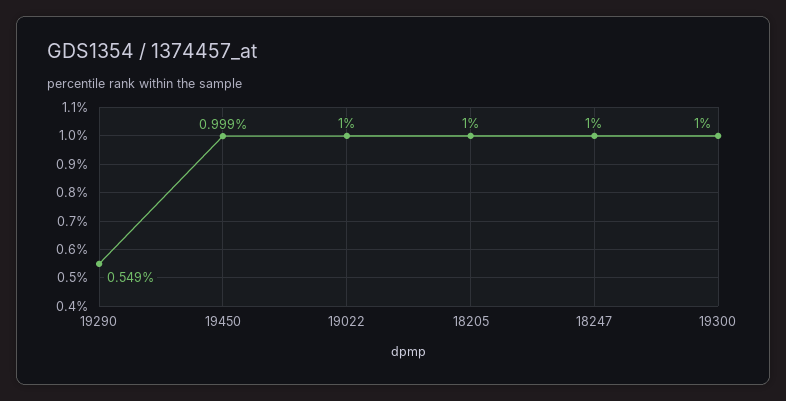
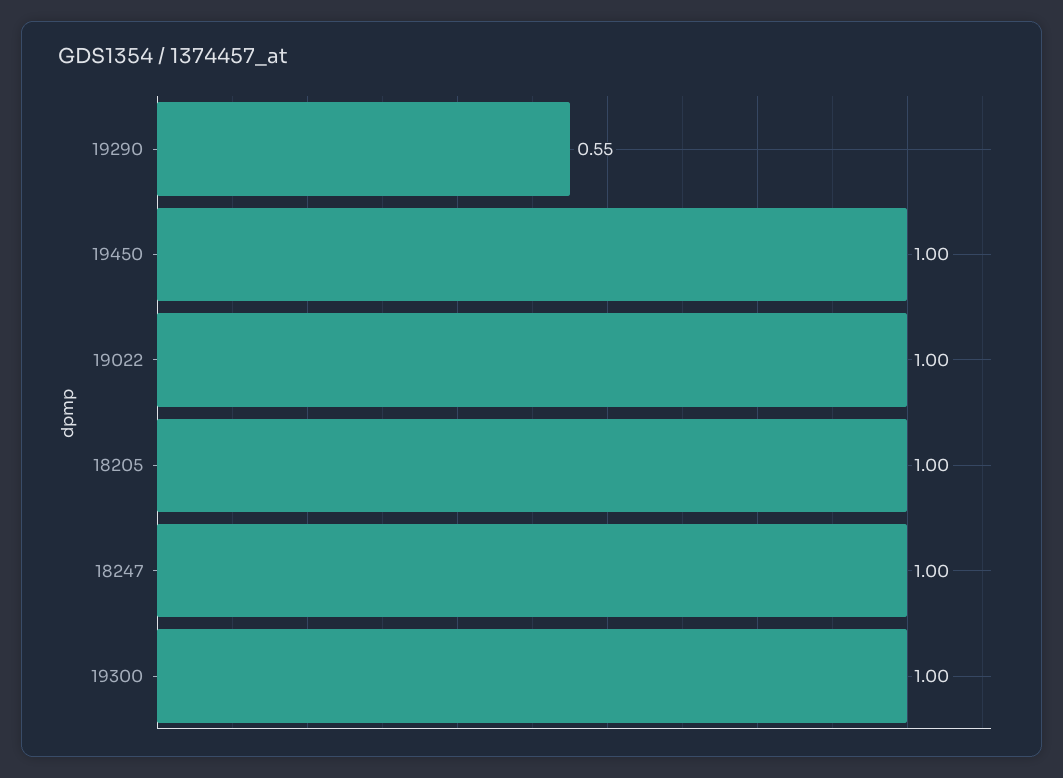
  {
-   "19290": 0.549,
+   "19290": 0.55,
-   "19450": 0.999,
+   "19450": 1,
    "19022": 1,
    "18205": 1,
    "18247": 1,
    "19300": 1
  }

